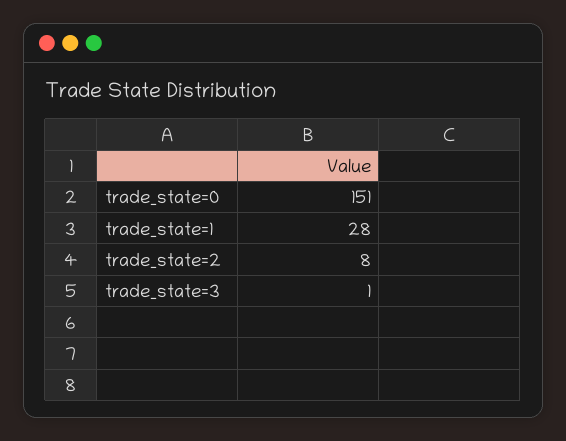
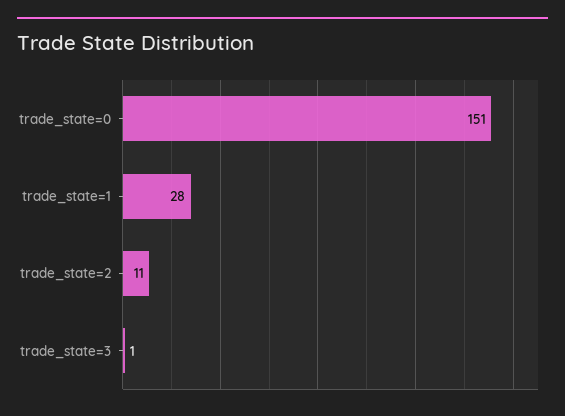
  {
    "trade_state=0": 151,
    "trade_state=1": 28,
-   "trade_state=2": 8,
+   "trade_state=2": 11,
    "trade_state=3": 1
  }

